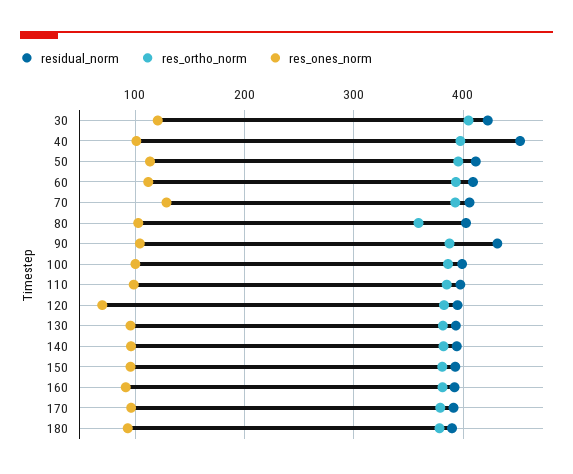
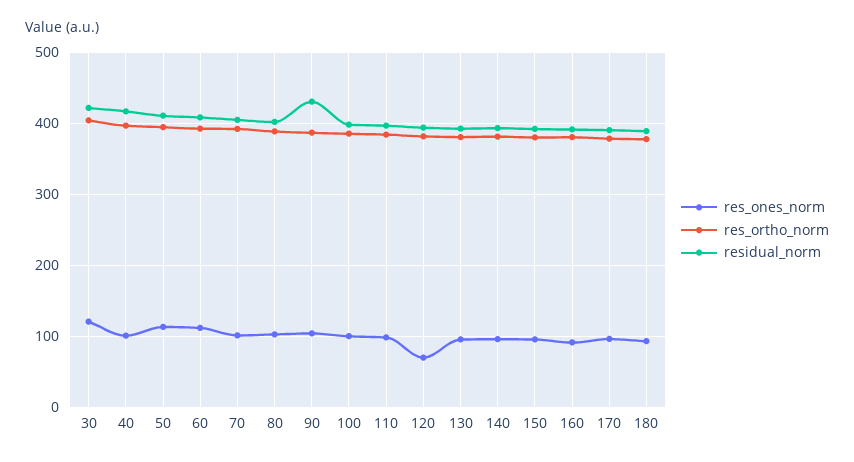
  {
    "residual_norm": {
      "30": 420,
-     "40": 450,
+     "40": 420,
      "50": 410,
      "60": 410,
      "70": 410,
      "80": 400,
      "90": 430,
      "100": 400,
      "110": 400,
      "120": 390,
      "130": 390,
      "140": 390,
      "150": 390,
      "160": 390,
      "170": 390,
      "180": 390
    },
    "res_ortho_norm": {
      "30": 400,
      "40": 400,
      "50": 400,
      "60": 390,
      "70": 390,
-     "80": 360,
+     "80": 390,
      "90": 390,
      "100": 390,
      "110": 380,
      "120": 380,
      "130": 380,
      "140": 380,
      "150": 380,
      "160": 380,
      "170": 380,
      "180": 380
    },
    "res_ones_norm": {
      "30": 120,
      "40": 100,
      "50": 110,
      "60": 110,
-     "70": 130,
+     "70": 100,
      "80": 100,
      "90": 100,
      "100": 100,
      "110": 100,
      "120": 70,
      "130": 100,
      "140": 100,
      "150": 100,
      "160": 90,
      "170": 100,
      "180": 90
    }
  }

